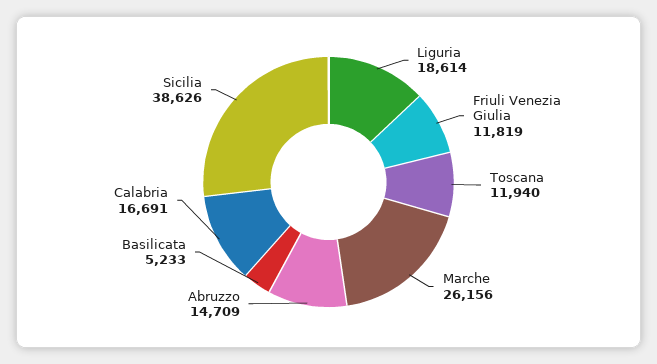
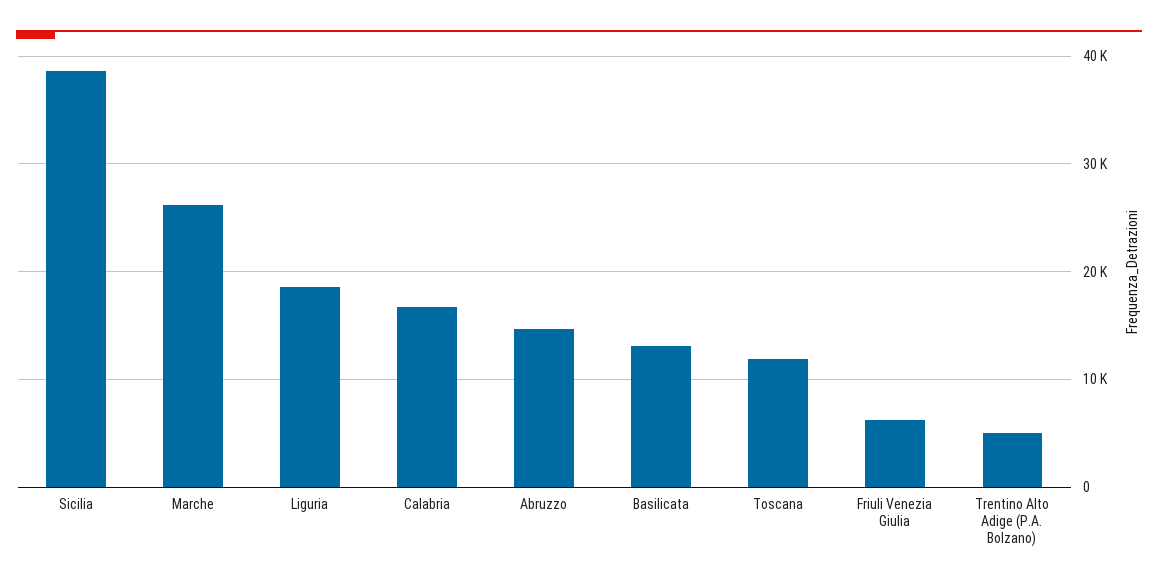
  {
    "Liguria": 18614,
-   "Friuli Venezia Giulia": 11819,
+   "Friuli Venezia Giulia": 6000,
    "Toscana": 11940,
    "Marche": 26156,
    "Abruzzo": 14709,
-   "Basilicata": 5233,
+   "Basilicata": 13000,
    "Calabria": 16691,
-   "Sicilia": 38626
+   "Sicilia": 38626,
+   "Trentino Alto Adige (P.A. Bolzano)": 5000
  }

